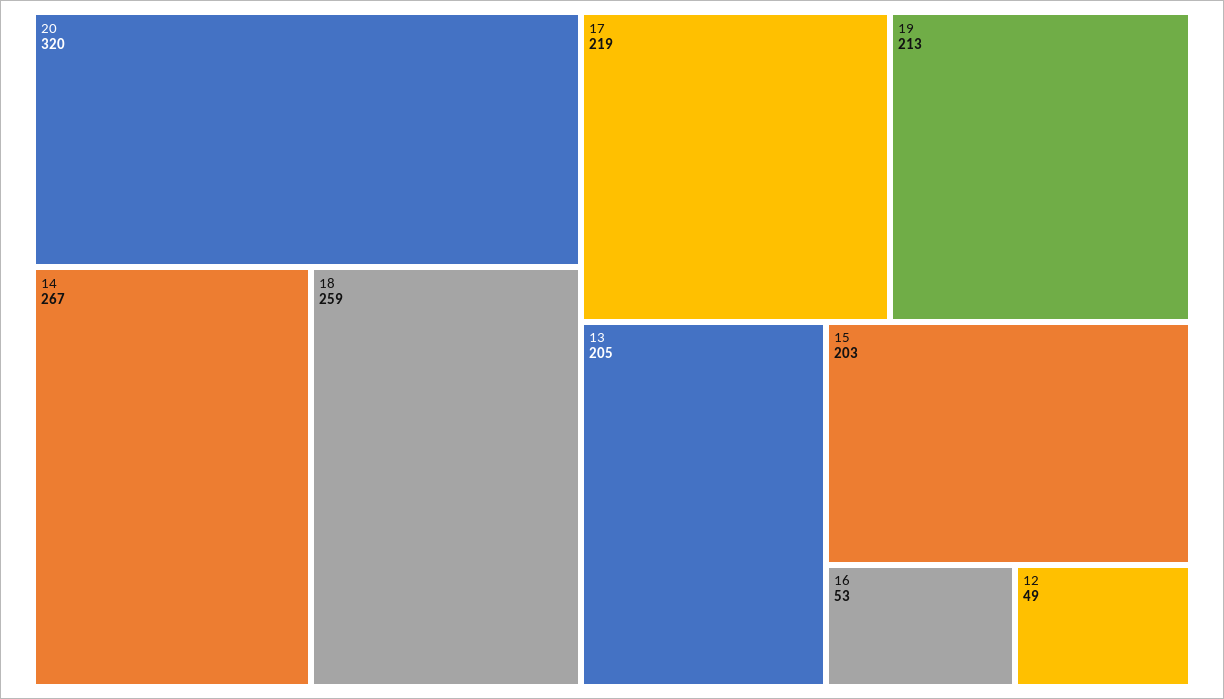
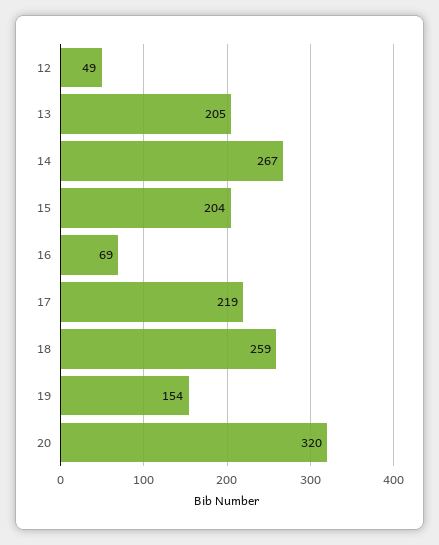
  {
    "20": 320,
    "14": 267,
    "18": 259,
    "17": 219,
-   "19": 213,
+   "19": 154,
    "13": 205,
-   "15": 203,
+   "15": 204,
-   "16": 53,
+   "16": 69,
    "12": 49
  }

